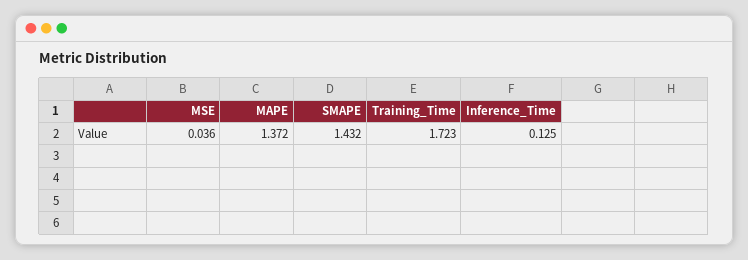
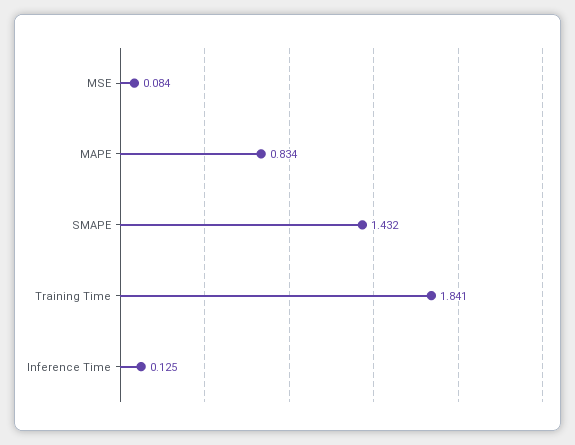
  {
-   "MSE": 0.036,
+   "MSE": 0.084,
-   "MAPE": 1.372,
+   "MAPE": 0.834,
    "SMAPE": 1.432,
-   "Training_Time": 1.723,
+   "Training_Time": 1.841,
    "Inference_Time": 0.125
  }

